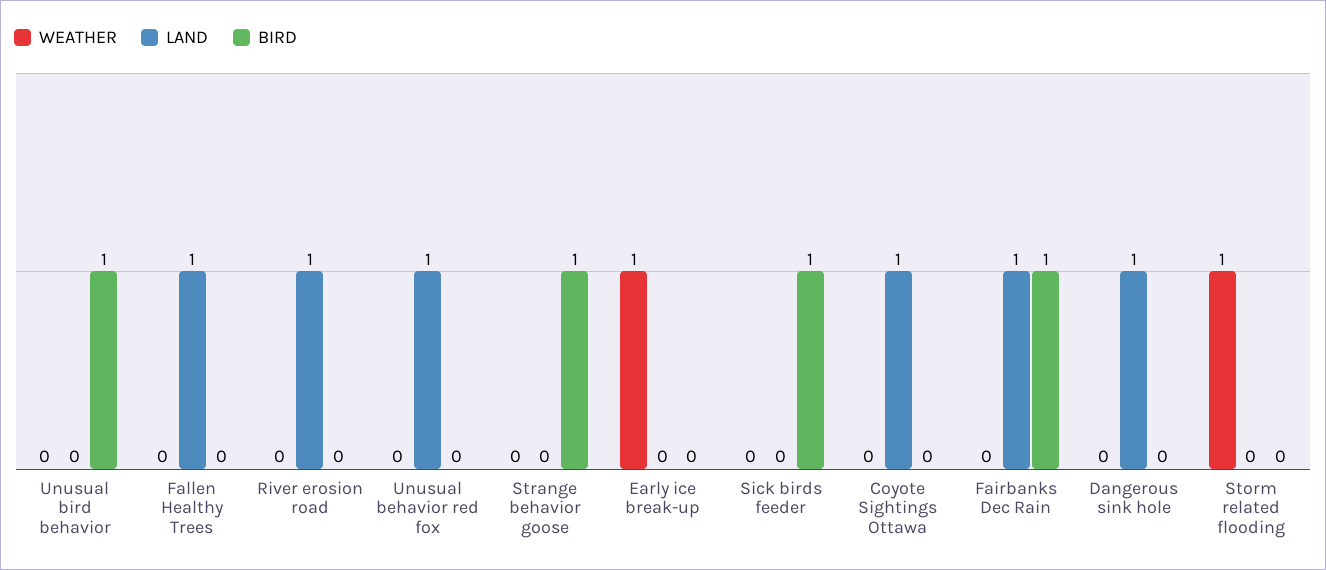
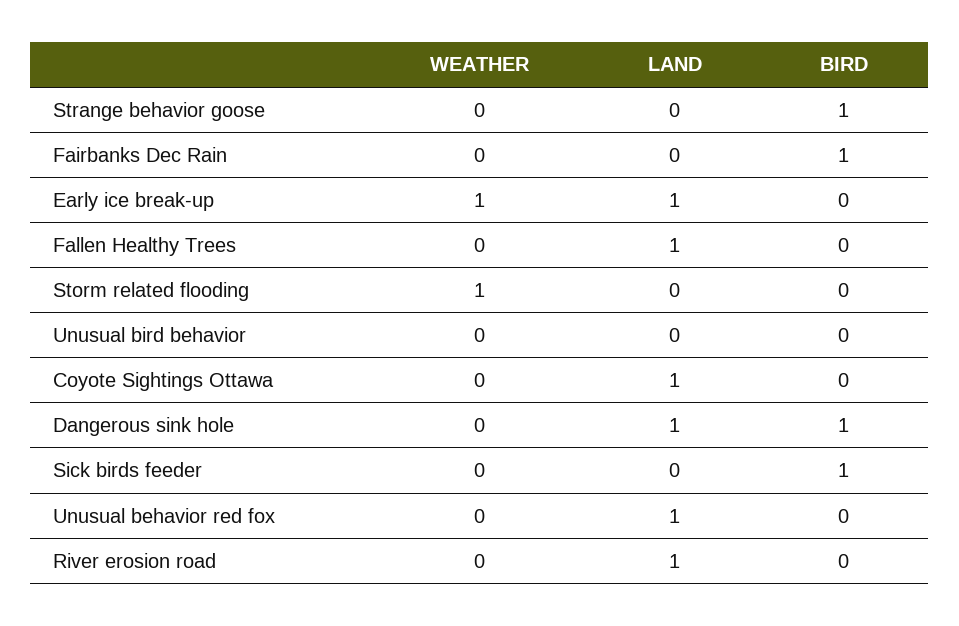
  {
    "WEATHER": {
      "Unusual bird behavior": 0,
      "Fallen Healthy Trees": 0,
      "River erosion road": 0,
      "Unusual behavior red fox": 0,
      "Strange behavior goose": 0,
      "Early ice break-up": 1,
      "Sick birds feeder": 0,
      "Coyote Sightings Ottawa": 0,
      "Fairbanks Dec Rain": 0,
      "Dangerous sink hole": 0,
      "Storm related flooding": 1
    },
    "LAND": {
      "Unusual bird behavior": 0,
      "Fallen Healthy Trees": 1,
      "River erosion road": 1,
      "Unusual behavior red fox": 1,
      "Strange behavior goose": 0,
-     "Early ice break-up": 0,
+     "Early ice break-up": 1,
      "Sick birds feeder": 0,
      "Coyote Sightings Ottawa": 1,
-     "Fairbanks Dec Rain": 1,
+     "Fairbanks Dec Rain": 0,
      "Dangerous sink hole": 1,
      "Storm related flooding": 0
    },
    "BIRD": {
-     "Unusual bird behavior": 1,
+     "Unusual bird behavior": 0,
      "Fallen Healthy Trees": 0,
      "River erosion road": 0,
      "Unusual behavior red fox": 0,
      "Strange behavior goose": 1,
      "Early ice break-up": 0,
      "Sick birds feeder": 1,
      "Coyote Sightings Ottawa": 0,
      "Fairbanks Dec Rain": 1,
-     "Dangerous sink hole": 0,
+     "Dangerous sink hole": 1,
      "Storm related flooding": 0
    }
  }

